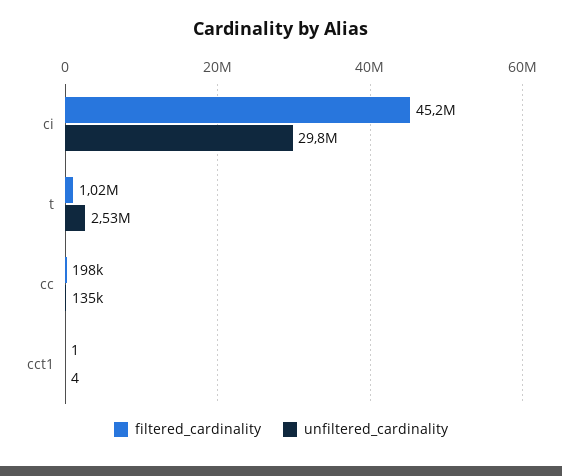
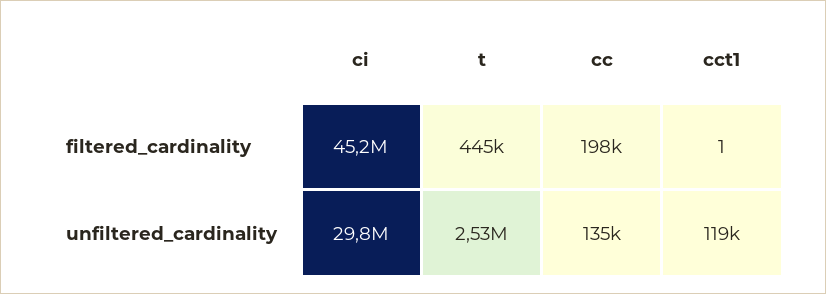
  {
    "filtered_cardinality": {
      "ci": 45200000,
-     "t": 1020000,
+     "t": 445000,
      "cc": 198000,
      "cct1": 1
    },
    "unfiltered_cardinality": {
      "ci": 29800000,
      "t": 2530000,
      "cc": 135000,
-     "cct1": 4
+     "cct1": 119000
    }
  }

